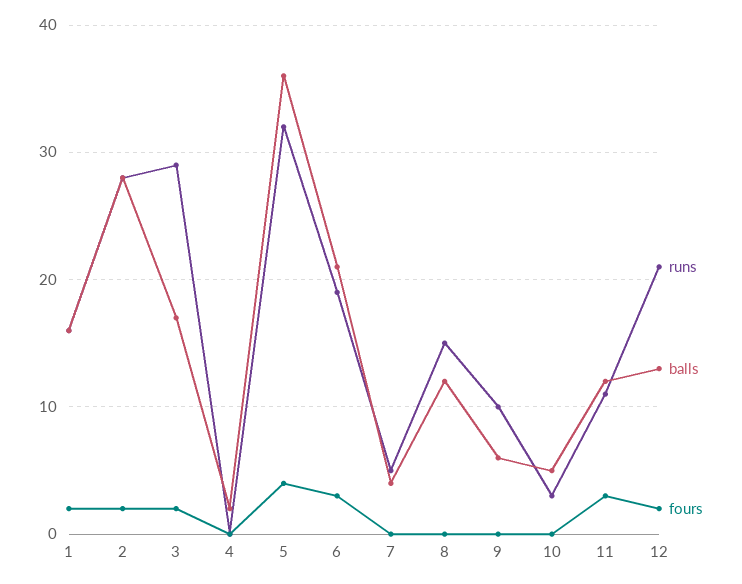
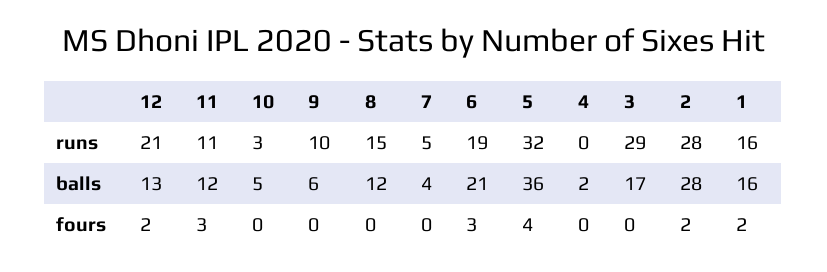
  {
    "runs": {
      "1": 16,
      "2": 28,
      "3": 29,
      "4": 0,
      "5": 32,
      "6": 19,
      "7": 5,
      "8": 15,
      "9": 10,
      "10": 3,
      "11": 11,
      "12": 21
    },
    "balls": {
      "1": 16,
      "2": 28,
      "3": 17,
      "4": 2,
      "5": 36,
      "6": 21,
      "7": 4,
      "8": 12,
      "9": 6,
      "10": 5,
      "11": 12,
      "12": 13
    },
    "fours": {
      "1": 2,
      "2": 2,
-     "3": 2,
+     "3": 0,
      "4": 0,
      "5": 4,
      "6": 3,
      "7": 0,
      "8": 0,
      "9": 0,
      "10": 0,
      "11": 3,
      "12": 2
    }
  }

